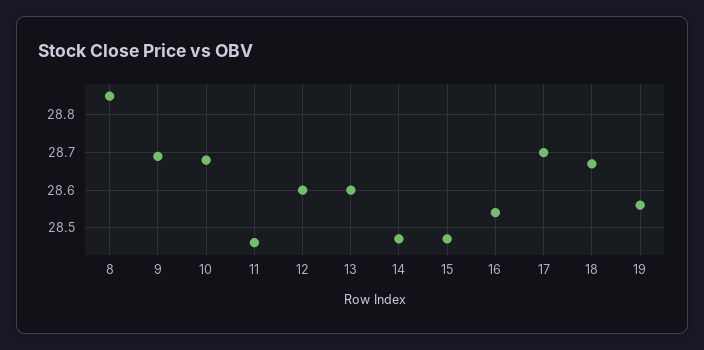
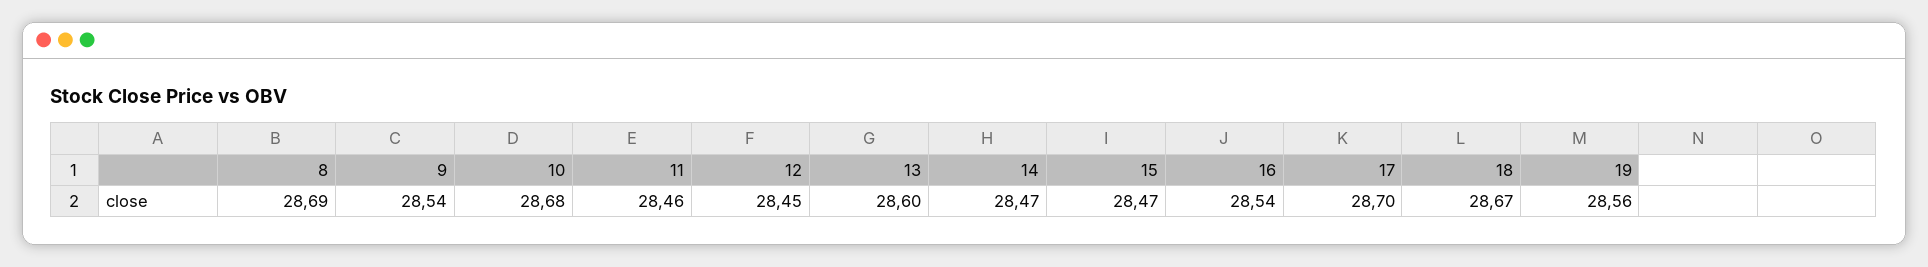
  {
-   "8": 28.85,
+   "8": 28.69,
-   "9": 28.7,
+   "9": 28.54,
    "10": 28.68,
    "11": 28.46,
-   "12": 28.6,
+   "12": 28.45,
    "13": 28.6,
    "14": 28.47,
    "15": 28.47,
    "16": 28.54,
    "17": 28.7,
    "18": 28.67,
    "19": 28.56
  }

